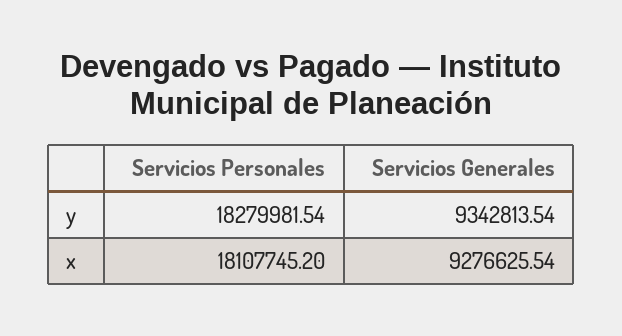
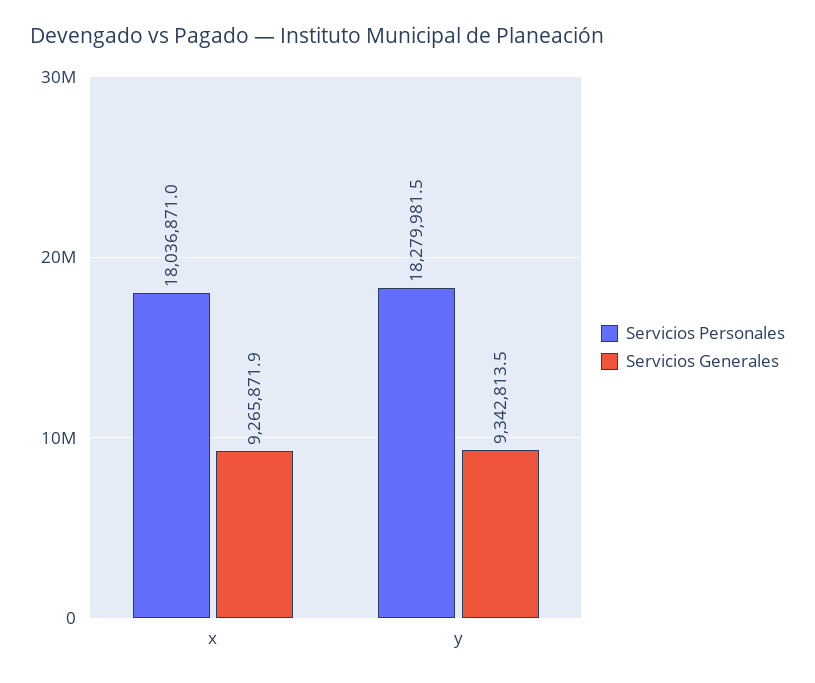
  {
    "Servicios Personales": {
      "y": 18279981.54,
-     "x": 18107745.2
+     "x": 18036871
    },
    "Servicios Generales": {
      "y": 9342813.54,
-     "x": 9276625.54
+     "x": 9265871.9
    }
  }

